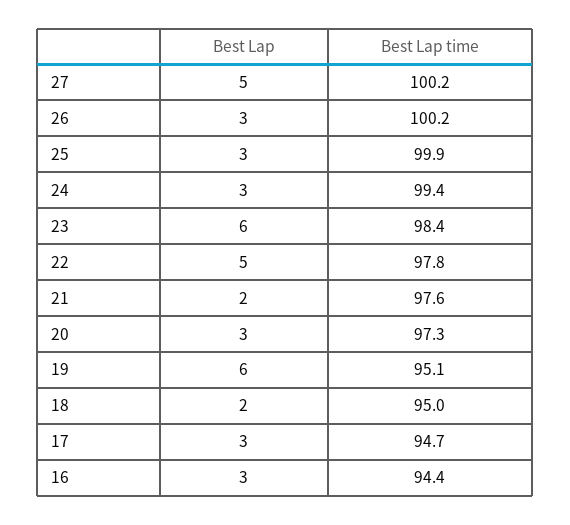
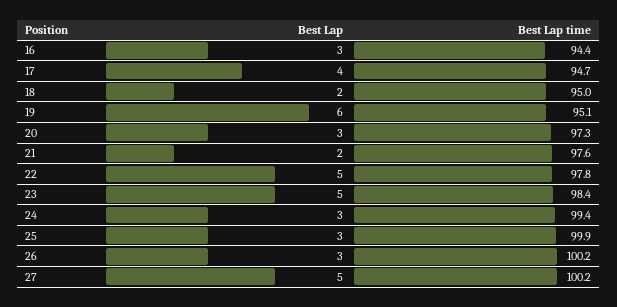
  {
    "Best Lap": {
      "27": 5,
      "26": 3,
      "25": 3,
      "24": 3,
-     "23": 6,
+     "23": 5,
      "22": 5,
      "21": 2,
      "20": 3,
      "19": 6,
      "18": 2,
-     "17": 3,
+     "17": 4,
      "16": 3
    },
    "Best Lap time": {
      "27": 100.2,
      "26": 100.2,
      "25": 99.9,
      "24": 99.4,
      "23": 98.4,
      "22": 97.8,
      "21": 97.6,
      "20": 97.3,
      "19": 95.1,
      "18": 95,
      "17": 94.7,
      "16": 94.4
    }
  }

